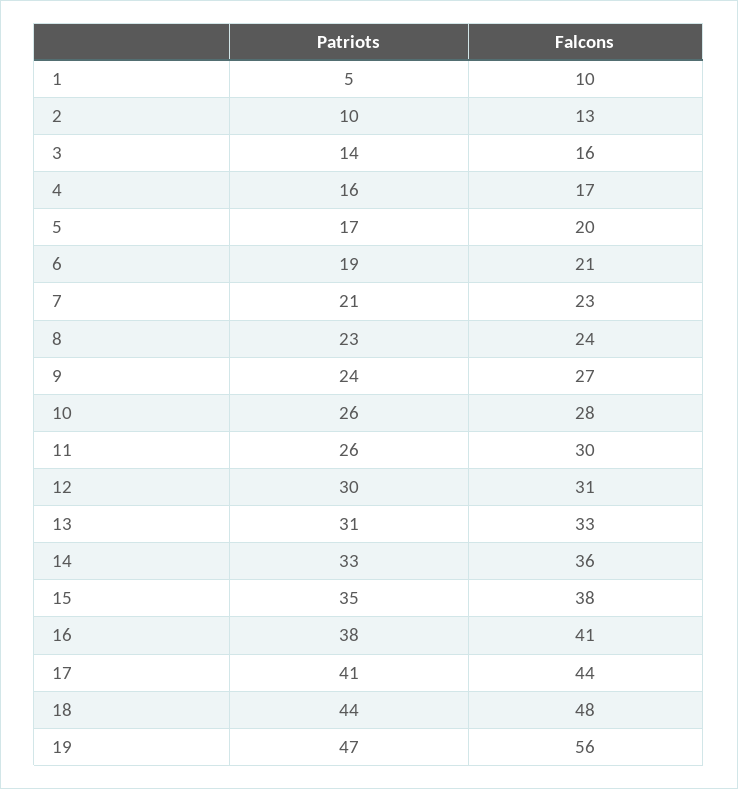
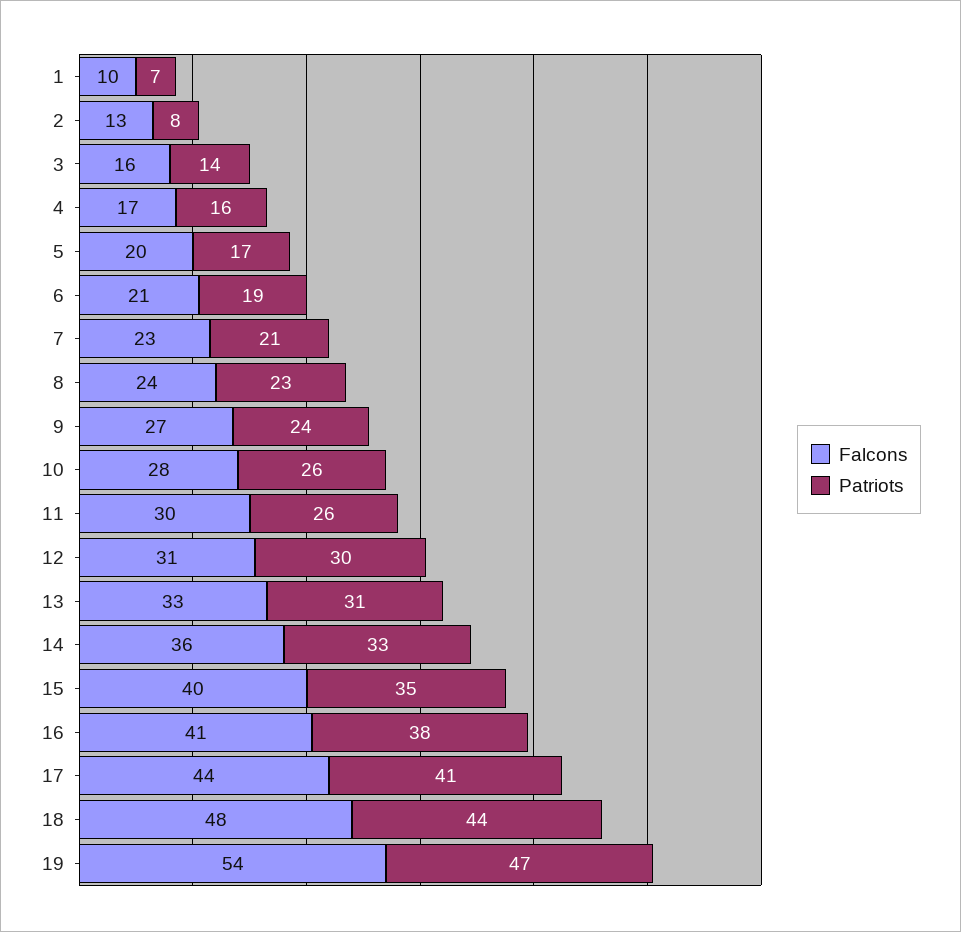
  {
    "Patriots": {
-     "1": 5,
+     "1": 7,
-     "2": 10,
+     "2": 8,
      "3": 14,
      "4": 16,
      "5": 17,
      "6": 19,
      "7": 21,
      "8": 23,
      "9": 24,
      "10": 26,
      "11": 26,
      "12": 30,
      "13": 31,
      "14": 33,
      "15": 35,
      "16": 38,
      "17": 41,
      "18": 44,
      "19": 47
    },
    "Falcons": {
      "1": 10,
      "2": 13,
      "3": 16,
      "4": 17,
      "5": 20,
      "6": 21,
      "7": 23,
      "8": 24,
      "9": 27,
      "10": 28,
      "11": 30,
      "12": 31,
      "13": 33,
      "14": 36,
-     "15": 38,
+     "15": 40,
      "16": 41,
      "17": 44,
      "18": 48,
-     "19": 56
+     "19": 54
    }
  }

